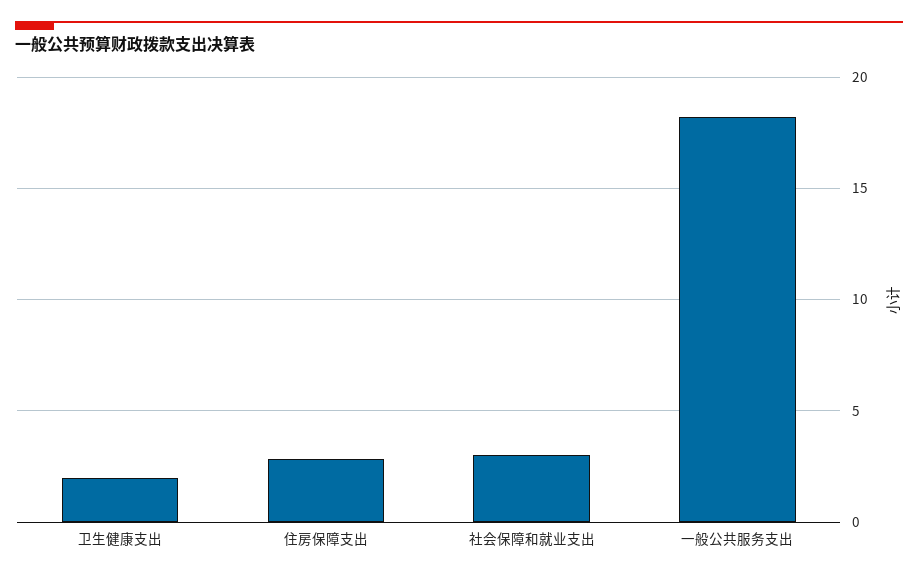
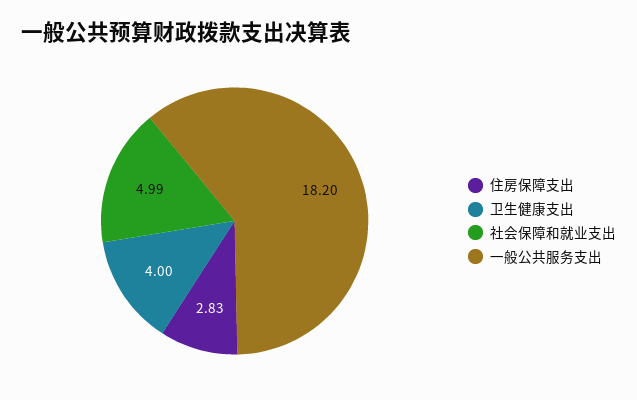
  {
-   "卫生健康支出": 2,
+   "卫生健康支出": 4,
    "住房保障支出": 2.83,
-   "社会保障和就业支出": 3,
+   "社会保障和就业支出": 4.99,
    "一般公共服务支出": 18.2
  }

